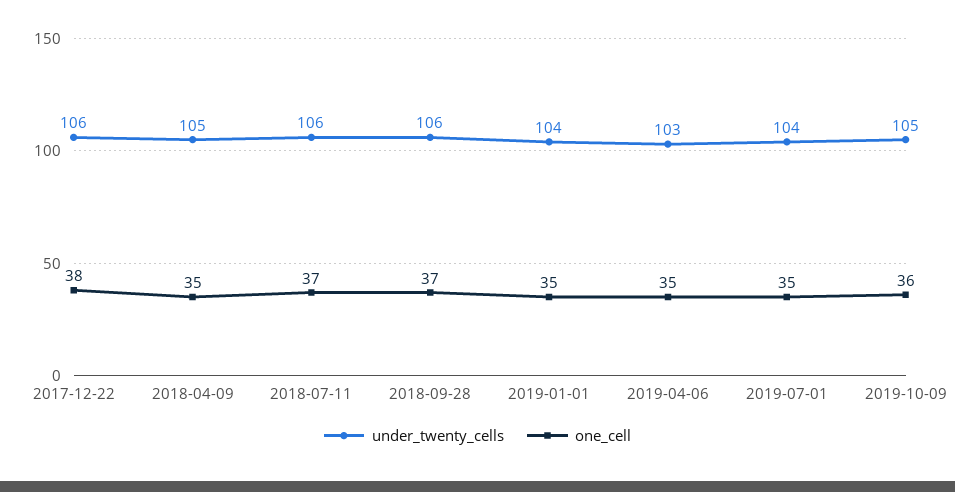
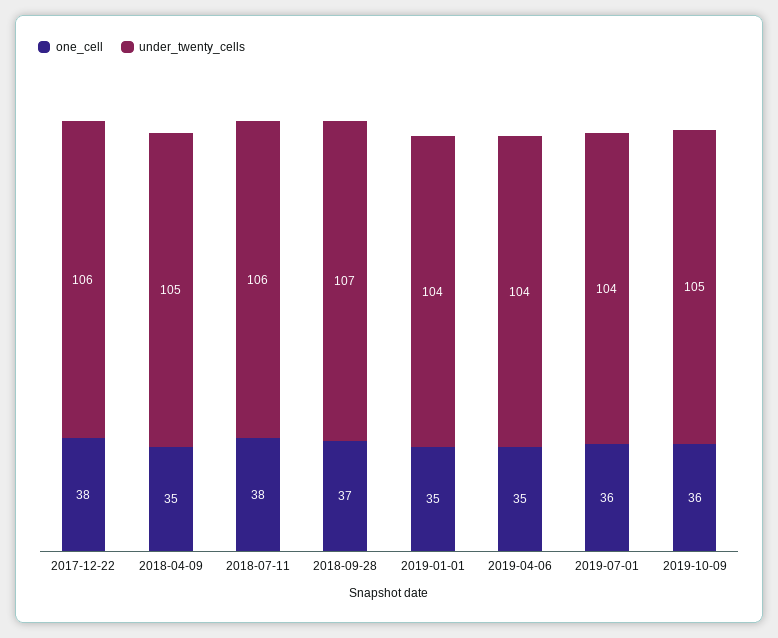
  {
    "under_twenty_cells": {
      "2017-12-22": 106,
      "2018-04-09": 105,
      "2018-07-11": 106,
-     "2018-09-28": 106,
+     "2018-09-28": 107,
      "2019-01-01": 104,
-     "2019-04-06": 103,
+     "2019-04-06": 104,
      "2019-07-01": 104,
      "2019-10-09": 105
    },
    "one_cell": {
      "2017-12-22": 38,
      "2018-04-09": 35,
-     "2018-07-11": 37,
+     "2018-07-11": 38,
      "2018-09-28": 37,
      "2019-01-01": 35,
      "2019-04-06": 35,
-     "2019-07-01": 35,
+     "2019-07-01": 36,
      "2019-10-09": 36
    }
  }

